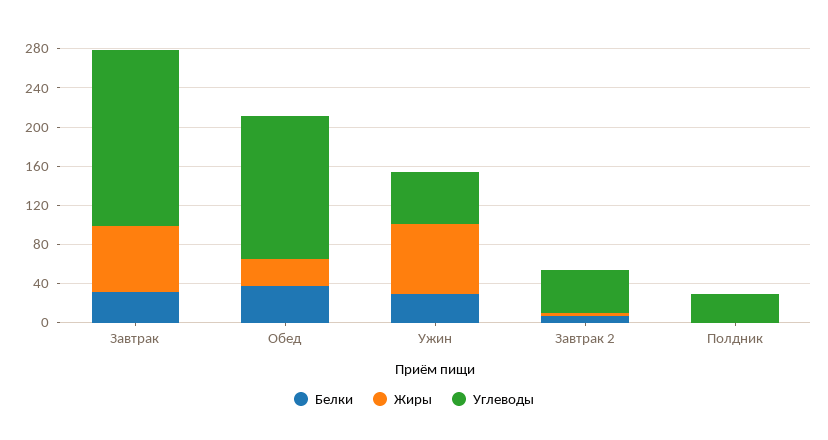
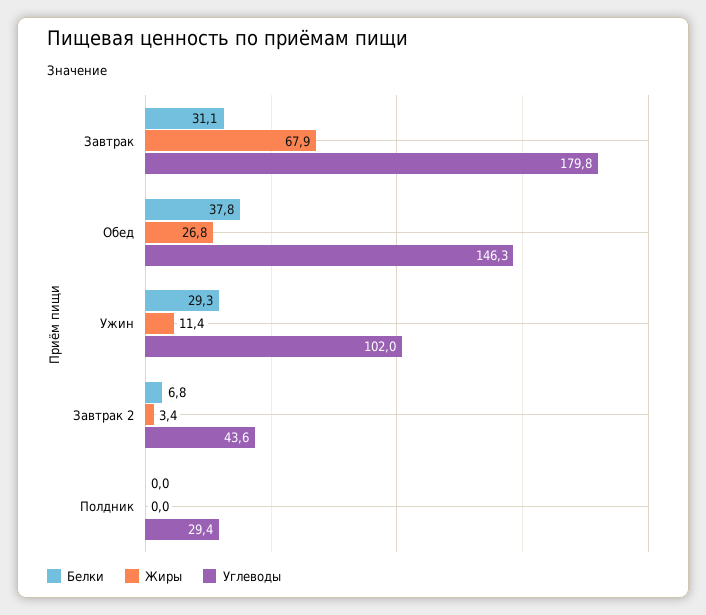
  {
    "Белки": {
      "Завтрак": 31.1,
      "Обед": 37.8,
      "Ужин": 29.3,
      "Завтрак 2": 6.8,
      "Полдник": 0
    },
    "Жиры": {
      "Завтрак": 67.9,
      "Обед": 26.8,
-     "Ужин": 70,
+     "Ужин": 11.4,
      "Завтрак 2": 3.4,
      "Полдник": 0
    },
    "Углеводы": {
      "Завтрак": 179.8,
      "Обед": 146.3,
-     "Ужин": 50,
+     "Ужин": 102,
      "Завтрак 2": 43.6,
      "Полдник": 29.4
    }
  }

